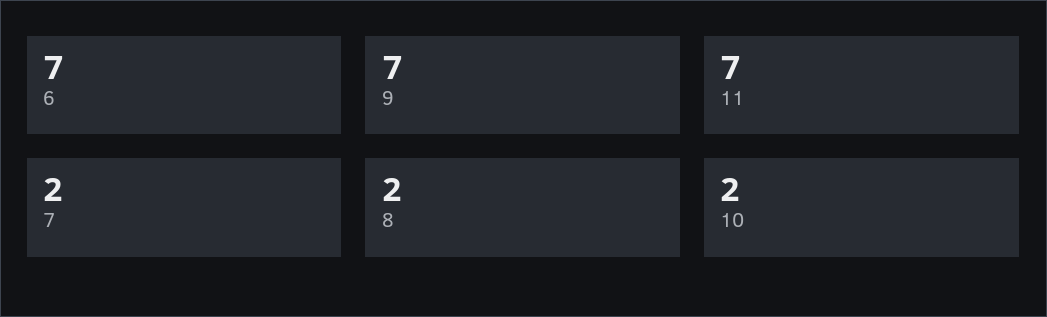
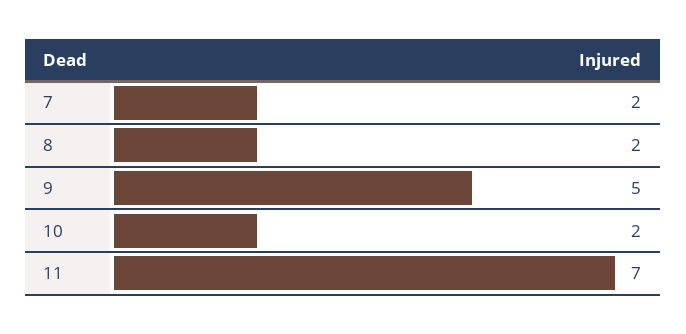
  {
-   "6": 7,
-   "9": 7,
+   "9": 5,
    "11": 7,
    "7": 2,
    "8": 2,
    "10": 2
  }

